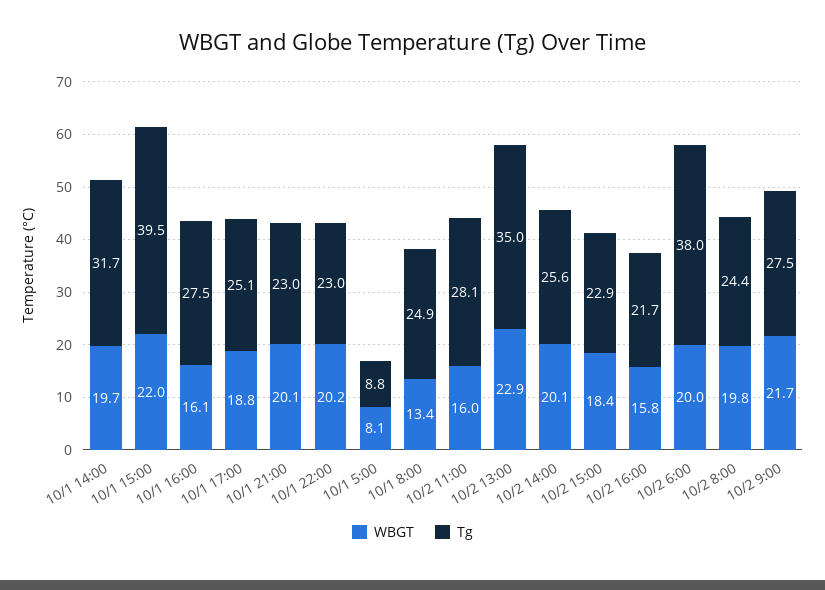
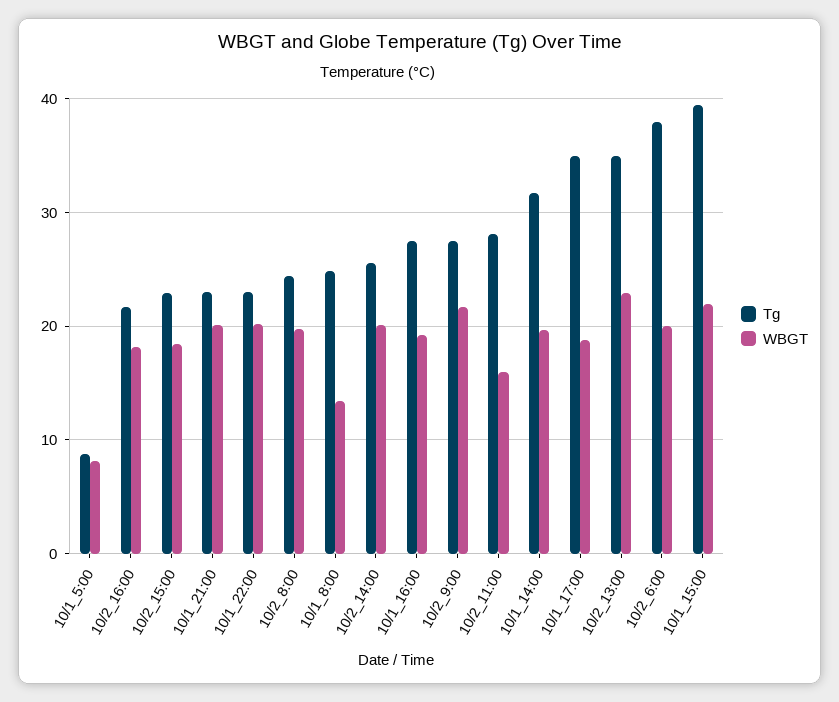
  {
    "WBGT": {
      "10/1 14:00": 19.7,
      "10/1 15:00": 22,
-     "10/1 16:00": 16.1,
+     "10/1 16:00": 19,
      "10/1 17:00": 18.8,
      "10/1 21:00": 20.1,
      "10/1 22:00": 20.2,
      "10/1 5:00": 8.1,
      "10/1 8:00": 13.4,
      "10/2 11:00": 16,
      "10/2 13:00": 22.9,
      "10/2 14:00": 20.1,
      "10/2 15:00": 18.4,
-     "10/2 16:00": 15.8,
+     "10/2 16:00": 18,
      "10/2 6:00": 20,
      "10/2 8:00": 19.8,
      "10/2 9:00": 21.7
    },
    "Tg": {
      "10/1 14:00": 31.7,
      "10/1 15:00": 39.5,
      "10/1 16:00": 27.5,
-     "10/1 17:00": 25.1,
+     "10/1 17:00": 35,
      "10/1 21:00": 23,
      "10/1 22:00": 23,
      "10/1 5:00": 8.8,
      "10/1 8:00": 24.9,
      "10/2 11:00": 28.1,
      "10/2 13:00": 35,
      "10/2 14:00": 25.6,
      "10/2 15:00": 22.9,
      "10/2 16:00": 21.7,
      "10/2 6:00": 38,
      "10/2 8:00": 24.4,
      "10/2 9:00": 27.5
    }
  }

